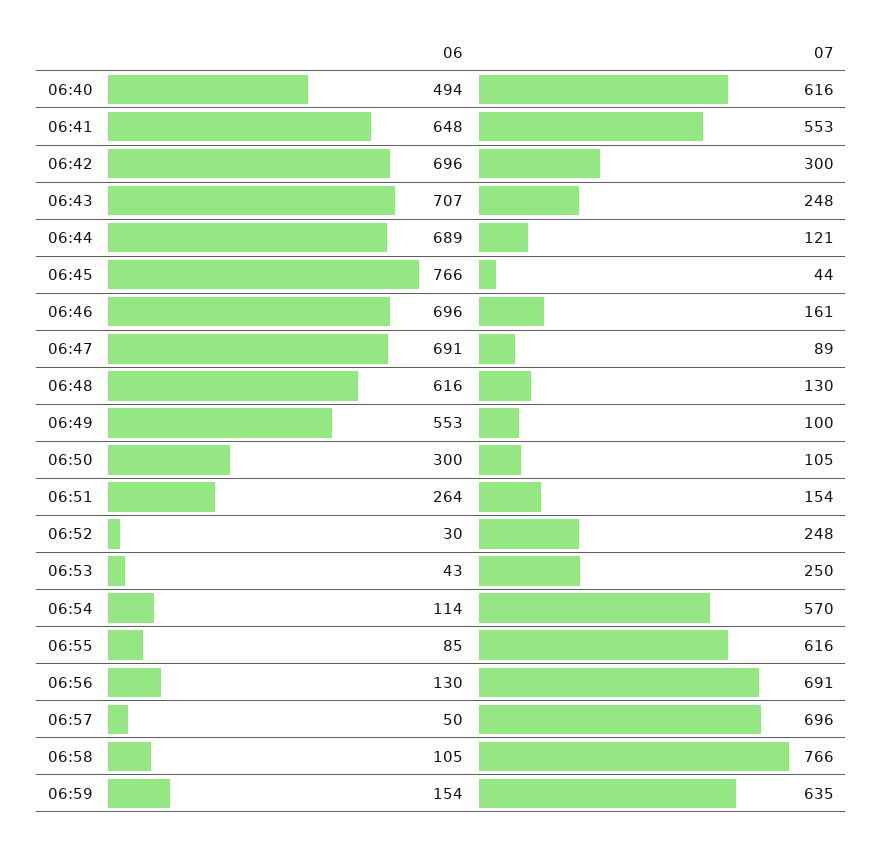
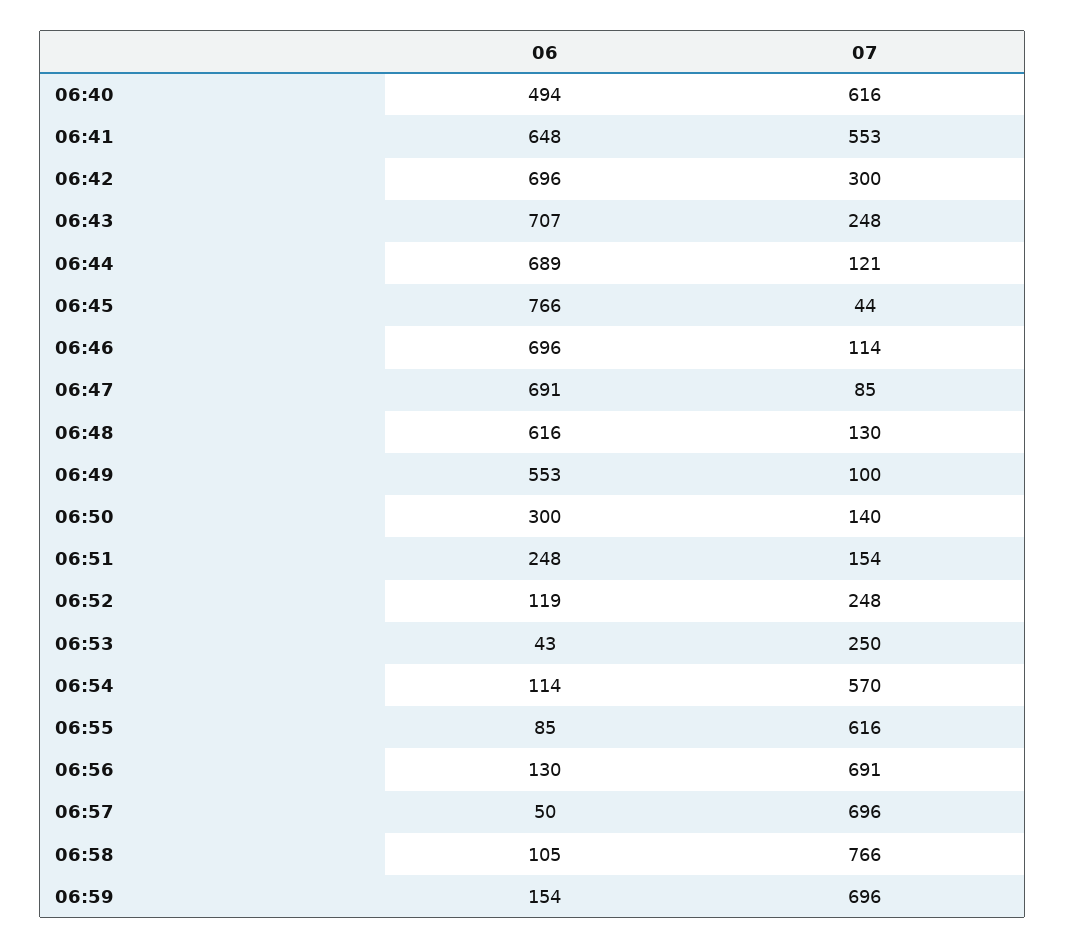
  {
    "06": {
      "06:40": 494,
      "06:41": 648,
      "06:42": 696,
      "06:43": 707,
      "06:44": 689,
      "06:45": 766,
      "06:46": 696,
      "06:47": 691,
      "06:48": 616,
      "06:49": 553,
      "06:50": 300,
-     "06:51": 264,
+     "06:51": 248,
-     "06:52": 30,
+     "06:52": 119,
      "06:53": 43,
      "06:54": 114,
      "06:55": 85,
      "06:56": 130,
      "06:57": 50,
      "06:58": 105,
      "06:59": 154
    },
    "07": {
      "06:40": 616,
      "06:41": 553,
      "06:42": 300,
      "06:43": 248,
      "06:44": 121,
      "06:45": 44,
-     "06:46": 161,
+     "06:46": 114,
-     "06:47": 89,
+     "06:47": 85,
      "06:48": 130,
      "06:49": 100,
-     "06:50": 105,
+     "06:50": 140,
      "06:51": 154,
      "06:52": 248,
      "06:53": 250,
      "06:54": 570,
      "06:55": 616,
      "06:56": 691,
      "06:57": 696,
      "06:58": 766,
-     "06:59": 635
+     "06:59": 696
    }
  }

